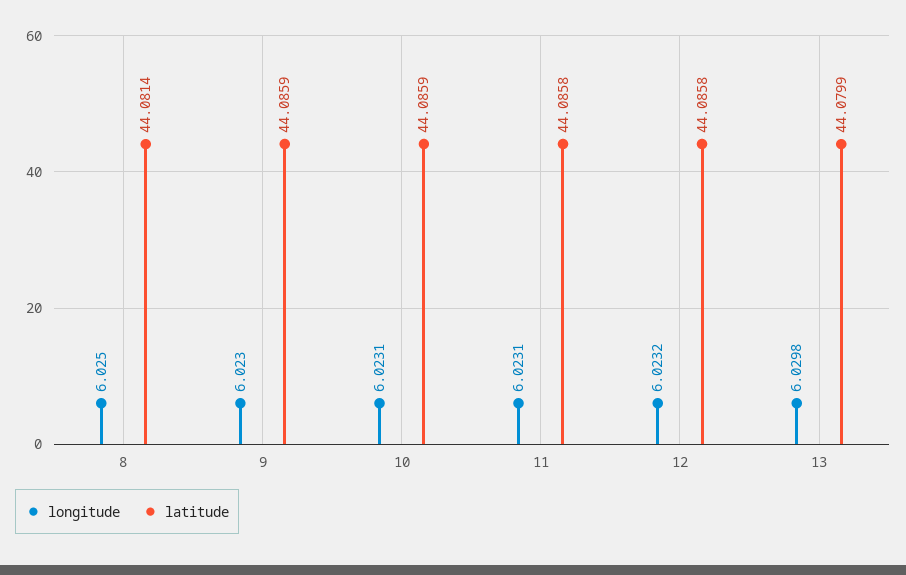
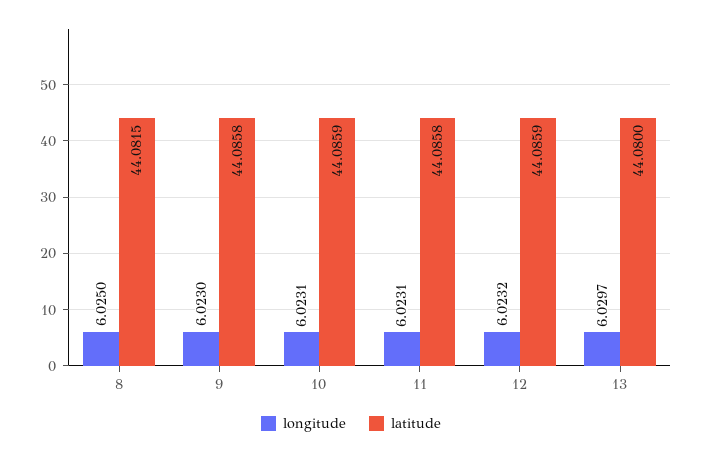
  {
    "longitude": {
      "8": 6.025,
      "9": 6.023,
      "10": 6.0231,
      "11": 6.0231,
      "12": 6.0232,
-     "13": 6.0298
+     "13": 6.0297
    },
    "latitude": {
-     "8": 44.0814,
+     "8": 44.0815,
-     "9": 44.0859,
+     "9": 44.0858,
      "10": 44.0859,
      "11": 44.0858,
-     "12": 44.0858,
+     "12": 44.0859,
-     "13": 44.0799
+     "13": 44.08
    }
  }

